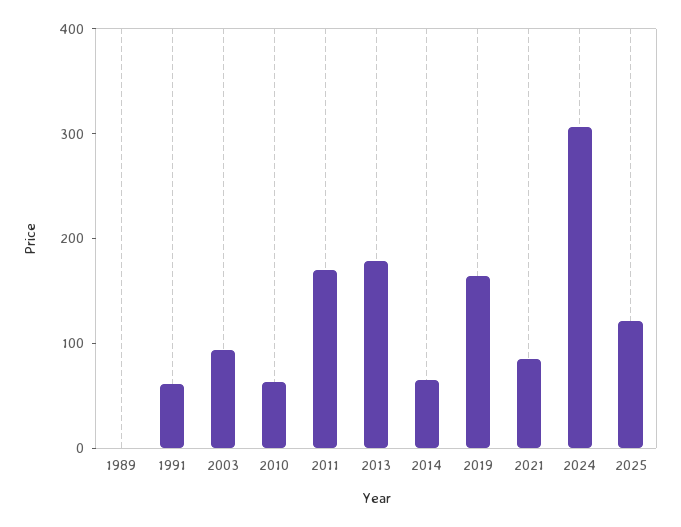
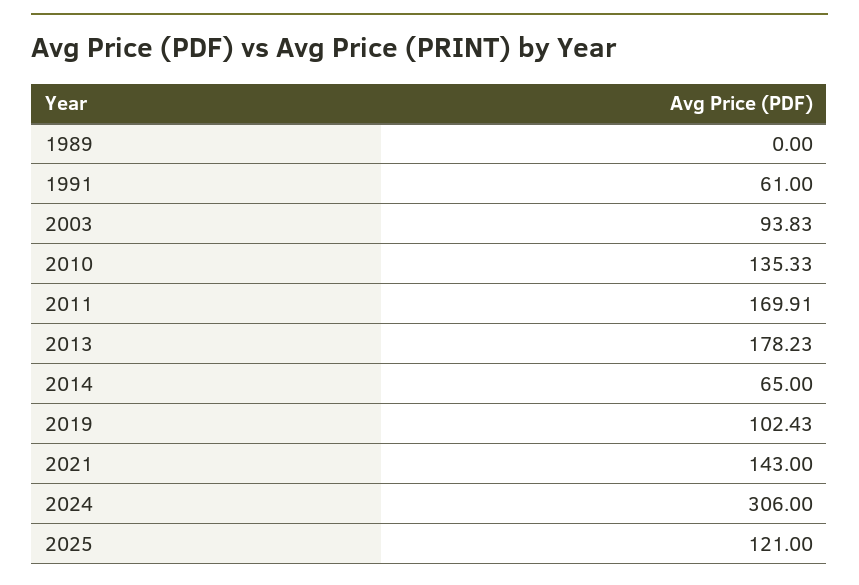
  {
    "1989": 0,
    "1991": 61,
    "2003": 93.83,
-   "2010": 60,
+   "2010": 135.33,
    "2011": 169.91,
    "2013": 178.23,
    "2014": 65,
-   "2019": 160,
+   "2019": 102.43,
-   "2021": 80,
+   "2021": 143,
    "2024": 306,
    "2025": 121
  }

